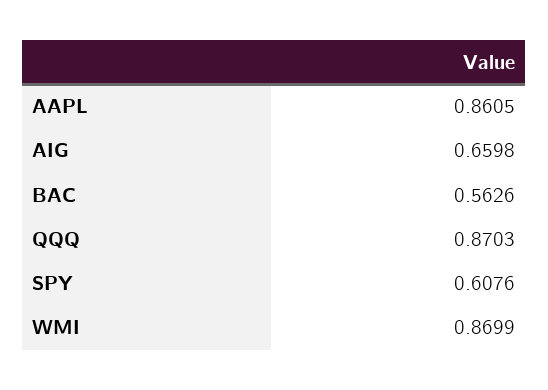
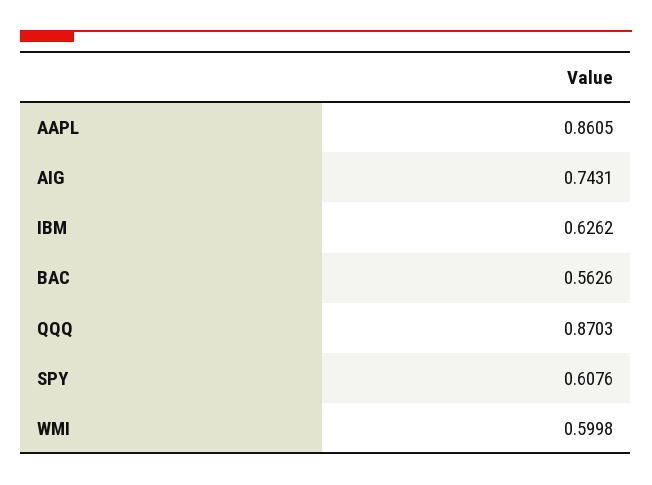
  {
    "AAPL": 0.8605,
-   "AIG": 0.6598,
+   "AIG": 0.7431,
    "BAC": 0.5626,
    "QQQ": 0.8703,
    "SPY": 0.6076,
-   "WMI": 0.8699
+   "WMI": 0.5998,
+   "IBM": 0.6262
  }

